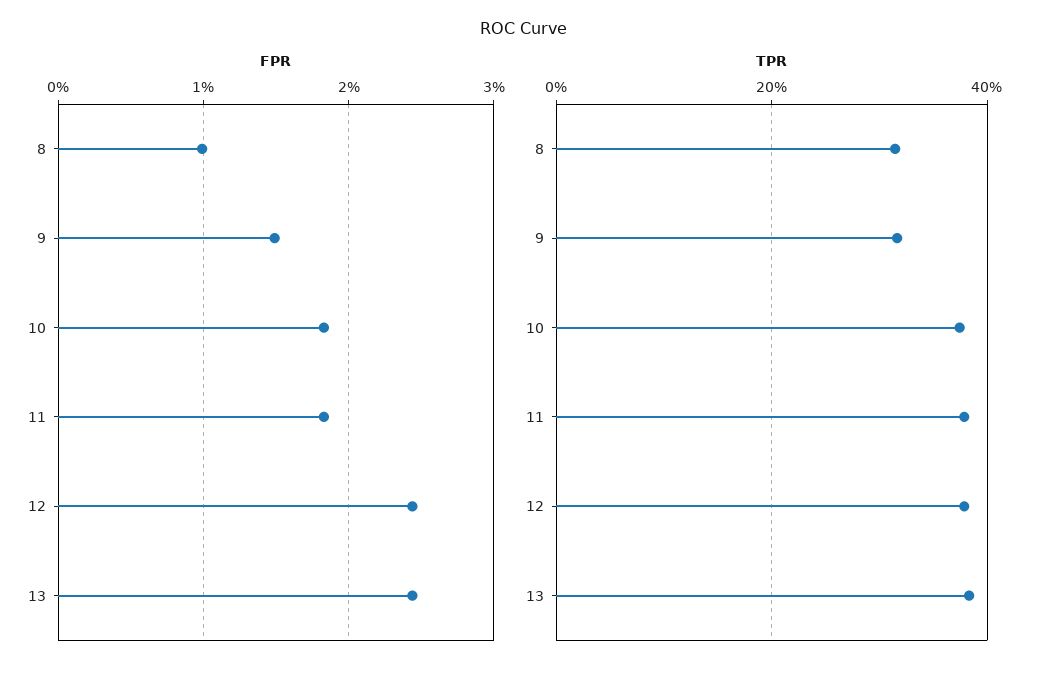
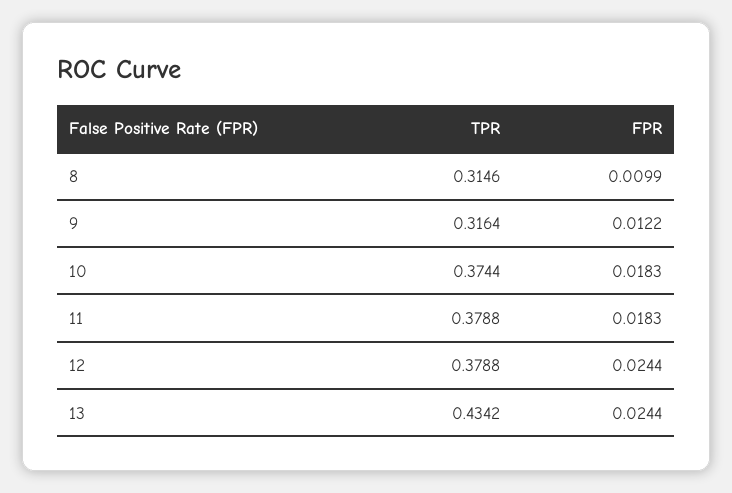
  {
    "FPR": {
      "8": 0.0099,
-     "9": 0.015,
+     "9": 0.0122,
      "10": 0.0183,
      "11": 0.0183,
      "12": 0.0244,
      "13": 0.0244
    },
    "TPR": {
      "8": 0.3146,
      "9": 0.3164,
      "10": 0.3744,
      "11": 0.3788,
      "12": 0.3788,
-     "13": 0.38
+     "13": 0.4342
    }
  }

